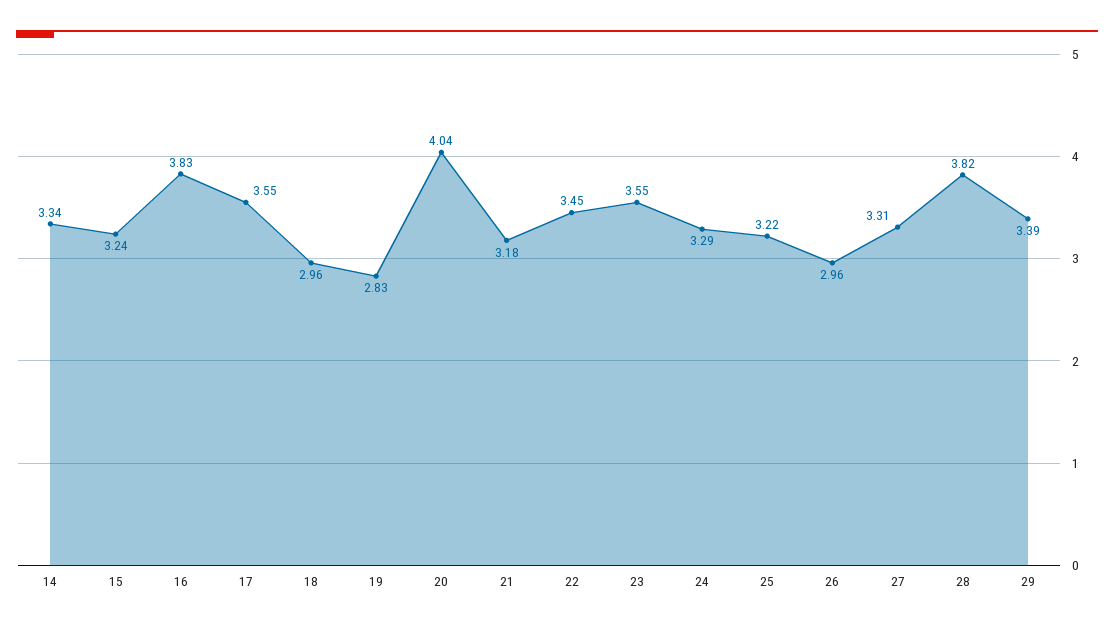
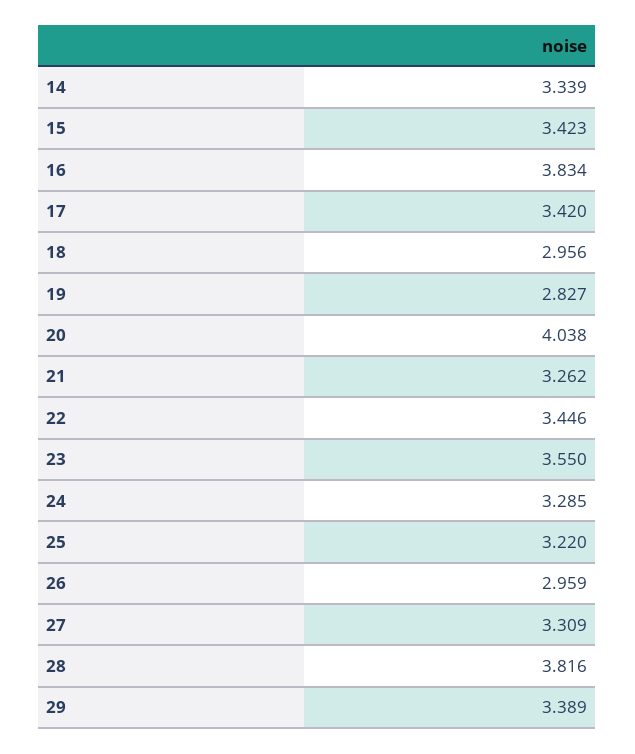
  {
    "14": 3.339,
-   "15": 3.24,
+   "15": 3.423,
    "16": 3.834,
-   "17": 3.55,
+   "17": 3.42,
    "18": 2.956,
    "19": 2.827,
    "20": 4.038,
-   "21": 3.18,
+   "21": 3.262,
    "22": 3.446,
    "23": 3.55,
    "24": 3.285,
    "25": 3.22,
    "26": 2.959,
    "27": 3.309,
    "28": 3.816,
    "29": 3.389
  }

